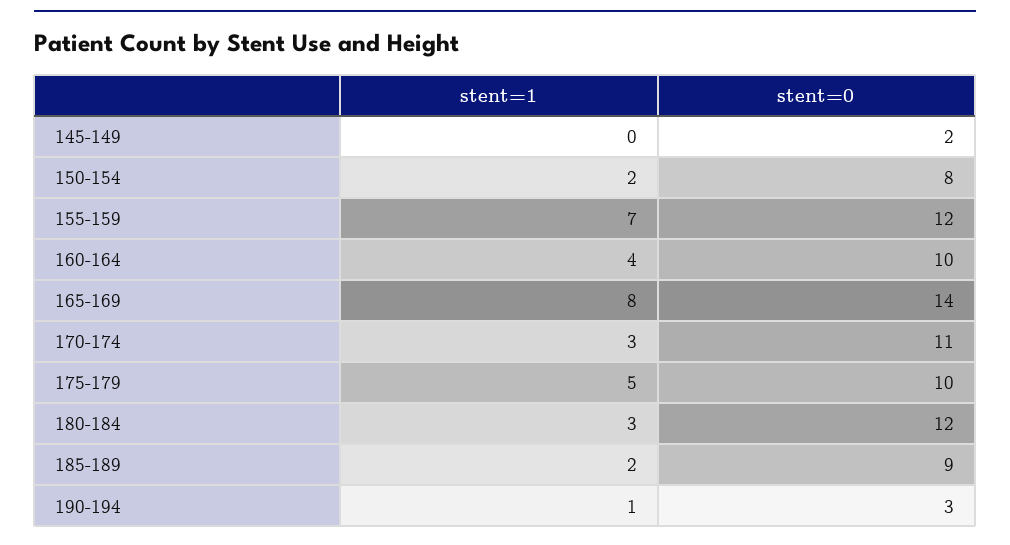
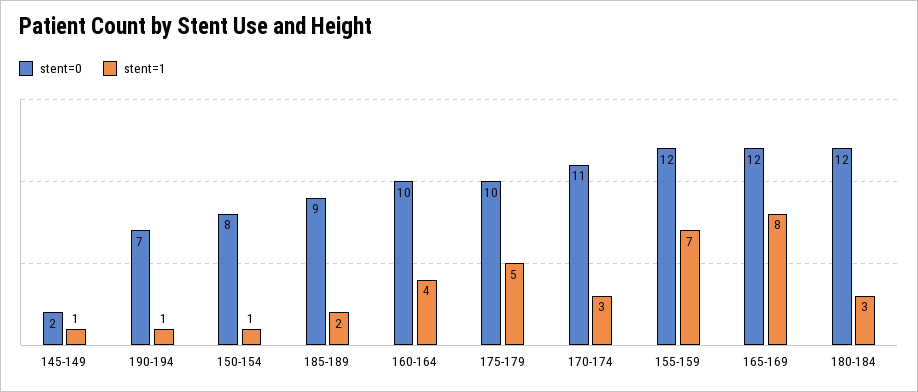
  {
    "stent=1": {
-     "145-149": 0,
+     "145-149": 1,
-     "150-154": 2,
+     "150-154": 1,
      "155-159": 7,
      "160-164": 4,
      "165-169": 8,
      "170-174": 3,
      "175-179": 5,
      "180-184": 3,
      "185-189": 2,
      "190-194": 1
    },
    "stent=0": {
      "145-149": 2,
      "150-154": 8,
      "155-159": 12,
      "160-164": 10,
-     "165-169": 14,
+     "165-169": 12,
      "170-174": 11,
      "175-179": 10,
      "180-184": 12,
      "185-189": 9,
-     "190-194": 3
+     "190-194": 7
    }
  }

